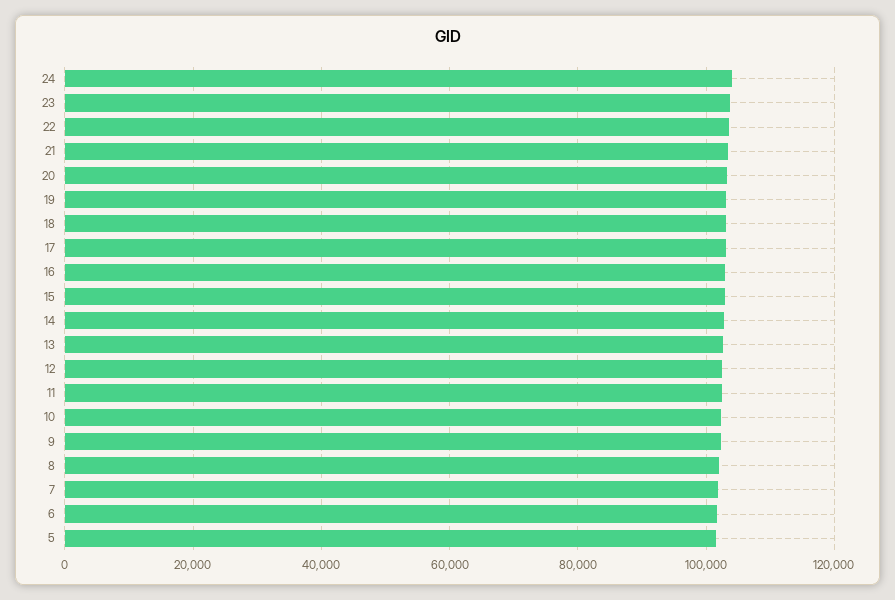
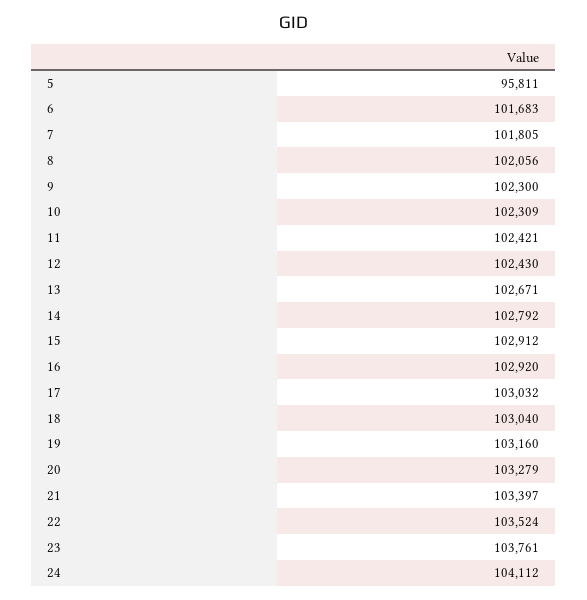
  {
    "24": 104112,
    "23": 103761,
    "22": 103524,
    "21": 103397,
    "20": 103279,
    "19": 103160,
    "18": 103040,
    "17": 103032,
    "16": 102920,
    "15": 102912,
    "14": 102792,
    "13": 102671,
    "12": 102430,
    "11": 102421,
    "10": 102309,
    "9": 102300,
    "8": 102056,
    "7": 101805,
    "6": 101683,
-   "5": 102000
+   "5": 95811
  }

